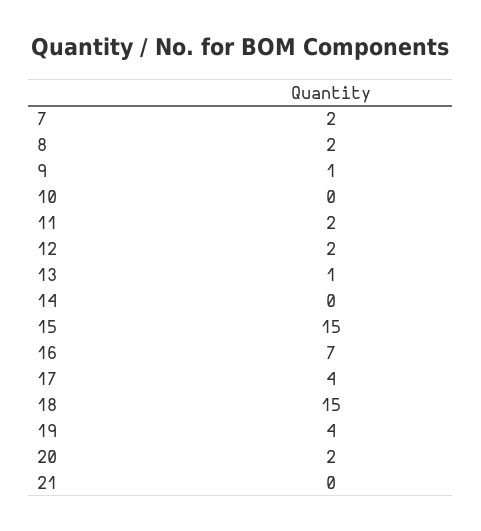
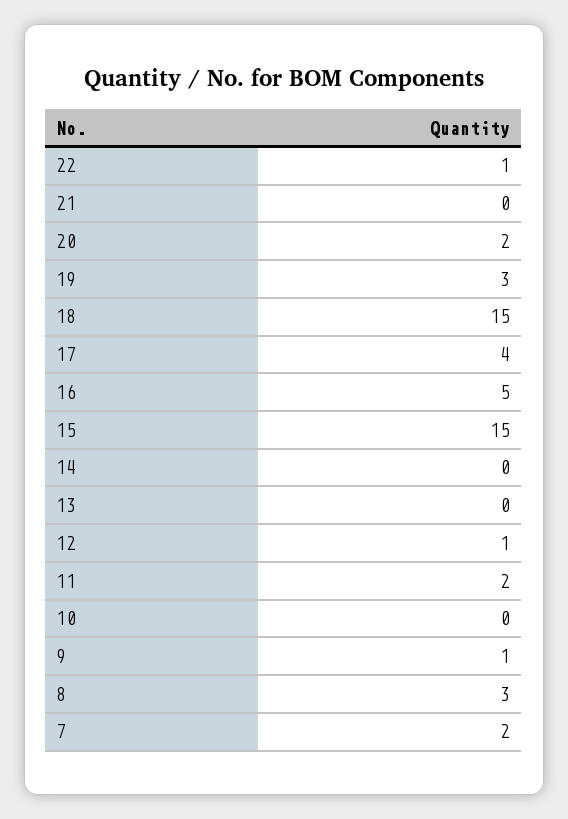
  {
    "7": 2,
-   "8": 2,
+   "8": 3,
    "9": 1,
    "10": 0,
    "11": 2,
-   "12": 2,
+   "12": 1,
-   "13": 1,
+   "13": 0,
    "14": 0,
    "15": 15,
-   "16": 7,
+   "16": 5,
    "17": 4,
    "18": 15,
-   "19": 4,
+   "19": 3,
    "20": 2,
-   "21": 0
+   "21": 0,
+   "22": 1
  }

